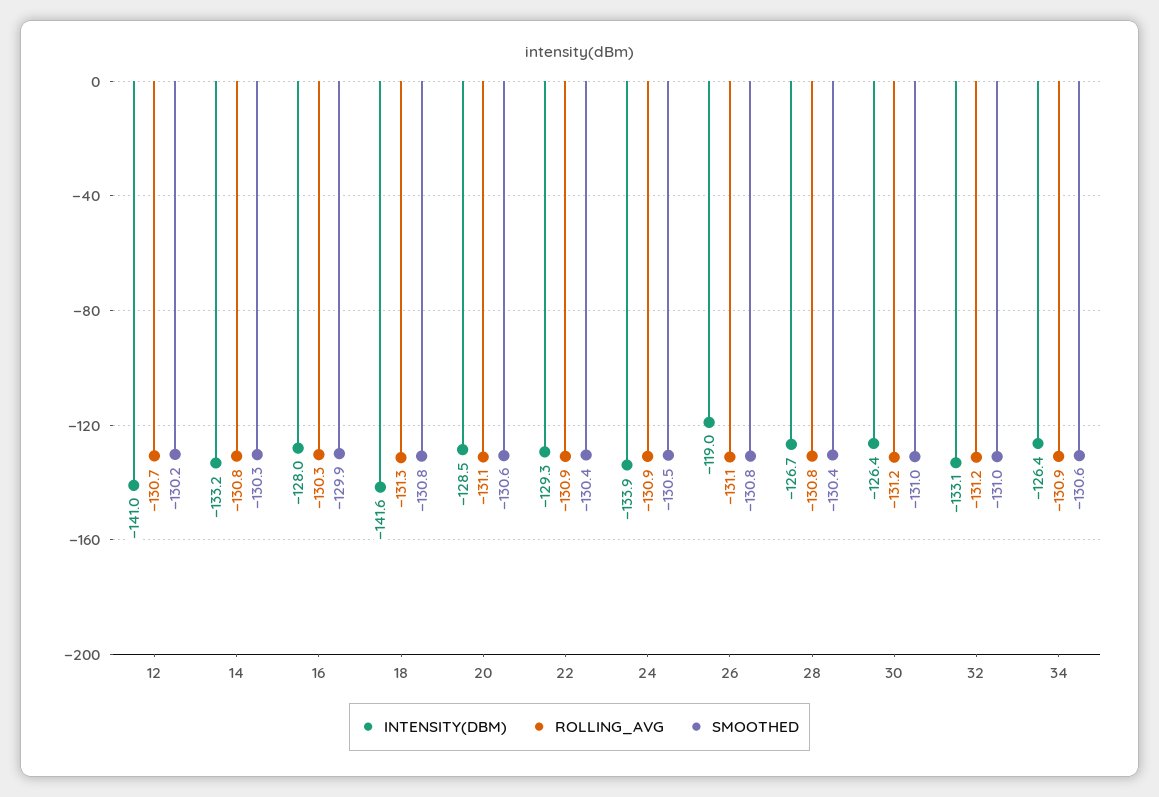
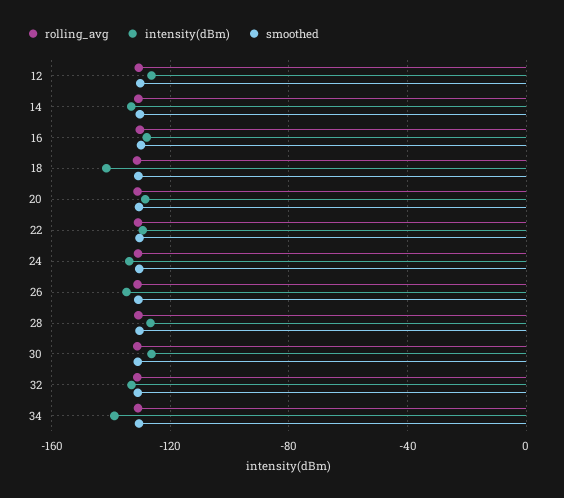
  {
    "INTENSITY(DBM)": {
-     "12": -141,
+     "12": -125,
      "14": -133.2,
      "16": -128,
      "18": -141.6,
      "20": -128.5,
      "22": -129.3,
      "24": -133.9,
-     "26": -119,
+     "26": -135,
      "28": -126.7,
      "30": -126.4,
      "32": -133.1,
-     "34": -126.4
+     "34": -140
    },
    "ROLLING_AVG": {
      "12": -130.7,
      "14": -130.8,
      "16": -130.3,
      "18": -131.3,
      "20": -131.1,
      "22": -130.9,
      "24": -130.9,
      "26": -131.1,
      "28": -130.8,
      "30": -131.2,
      "32": -131.2,
      "34": -130.9
    },
    "SMOOTHED": {
      "12": -130.2,
      "14": -130.3,
      "16": -129.9,
      "18": -130.8,
      "20": -130.6,
      "22": -130.4,
      "24": -130.5,
      "26": -130.8,
      "28": -130.4,
      "30": -131,
      "32": -131,
      "34": -130.6
    }
  }

